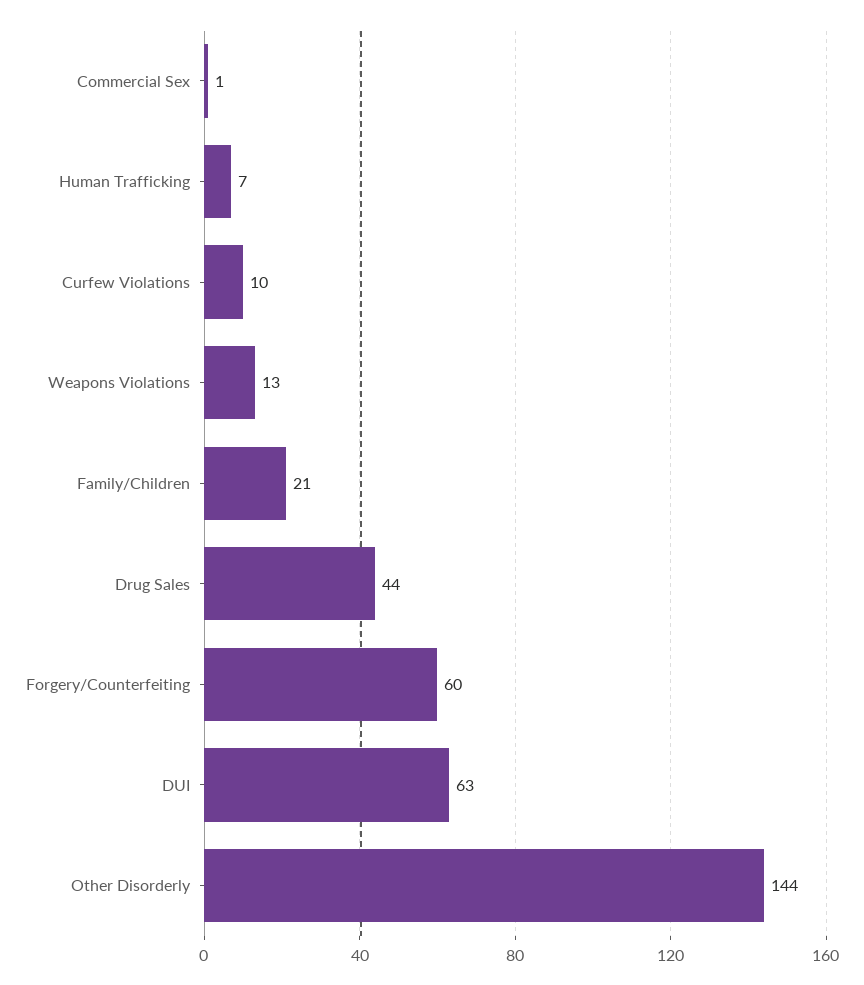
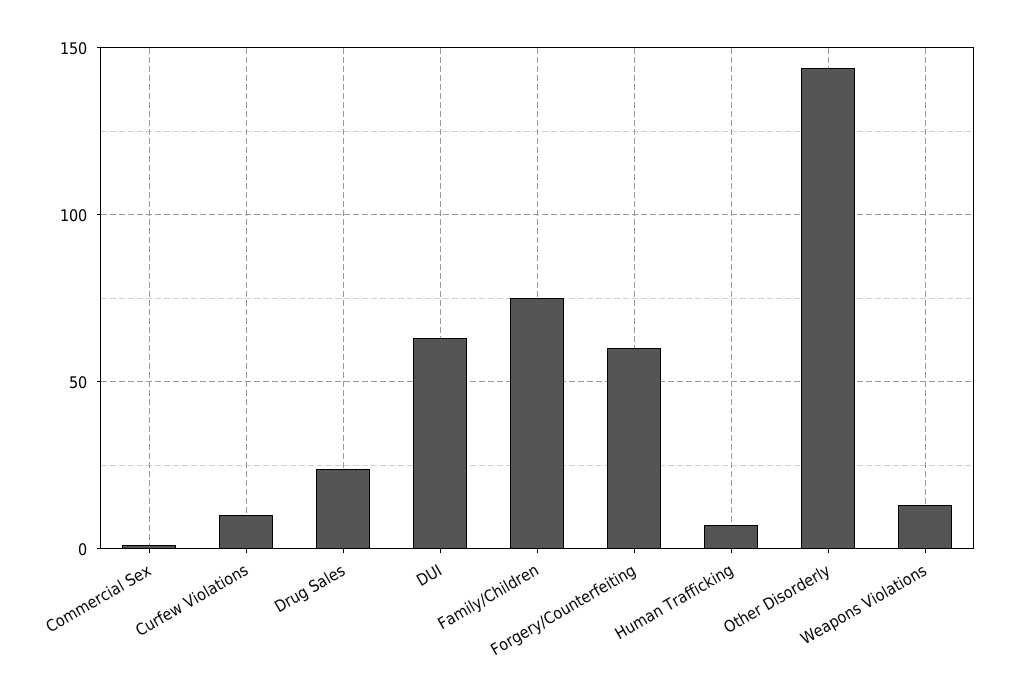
  {
    "Commercial Sex": 1,
    "Human Trafficking": 7,
    "Curfew Violations": 10,
    "Weapons Violations": 13,
-   "Family/Children": 21,
+   "Family/Children": 75,
-   "Drug Sales": 44,
+   "Drug Sales": 25,
    "Forgery/Counterfeiting": 60,
    "DUI": 63,
    "Other Disorderly": 144
  }

